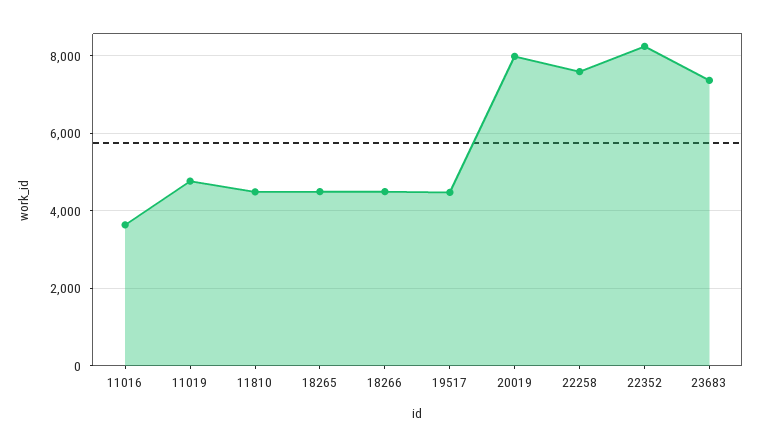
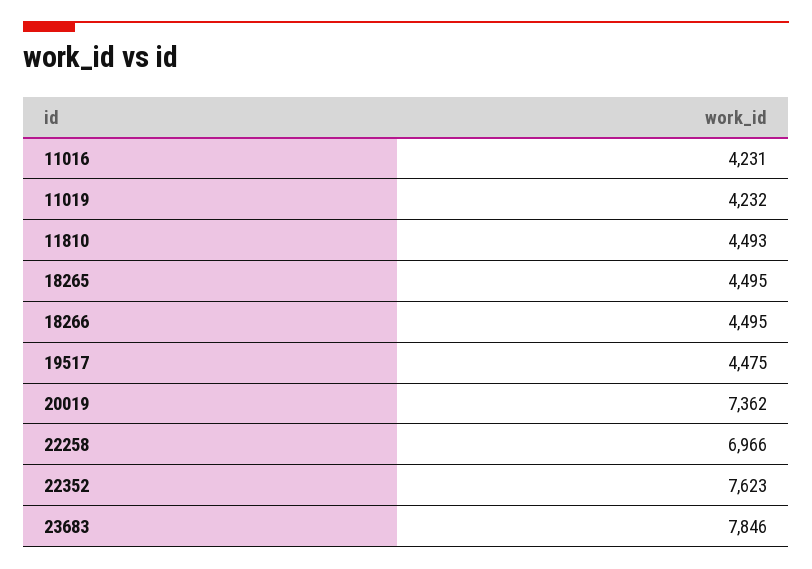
  {
-   "11016": 3600,
+   "11016": 4231,
-   "11019": 4800,
+   "11019": 4232,
    "11810": 4493,
    "18265": 4495,
    "18266": 4495,
    "19517": 4475,
-   "20019": 8000,
+   "20019": 7362,
-   "22258": 7600,
+   "22258": 6966,
-   "22352": 8200,
+   "22352": 7623,
-   "23683": 7400
+   "23683": 7846
  }

